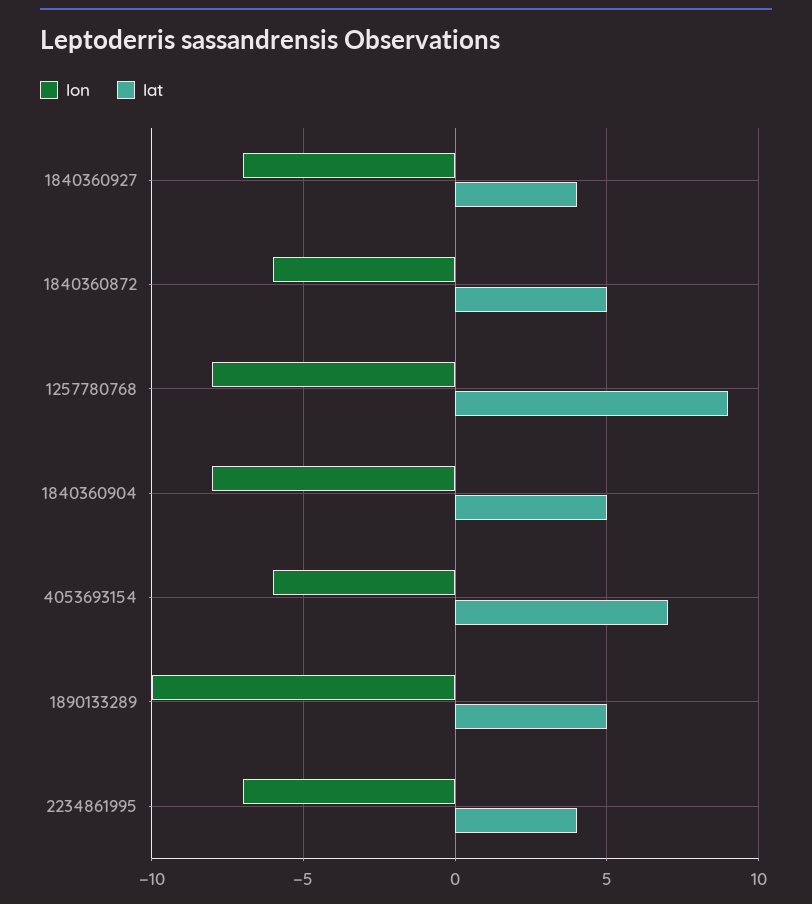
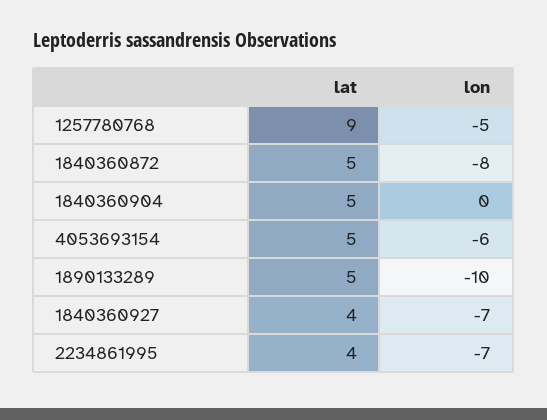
  {
    "lon": {
      "1840360927": -7,
-     "1840360872": -6,
+     "1840360872": -8,
-     "1257780768": -8,
+     "1257780768": -5,
-     "1840360904": -8,
+     "1840360904": 0,
      "4053693154": -6,
      "1890133289": -10,
      "2234861995": -7
    },
    "lat": {
      "1840360927": 4,
      "1840360872": 5,
      "1257780768": 9,
      "1840360904": 5,
-     "4053693154": 7,
+     "4053693154": 5,
      "1890133289": 5,
      "2234861995": 4
    }
  }

